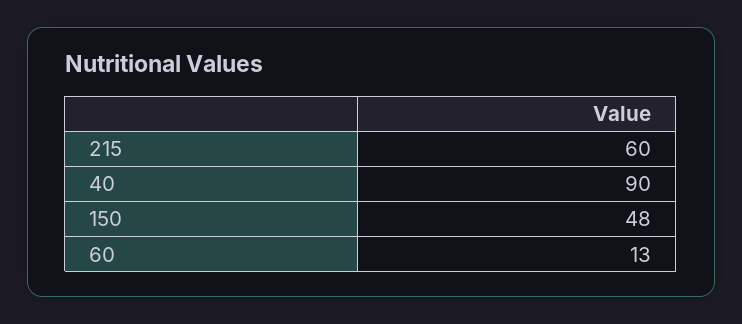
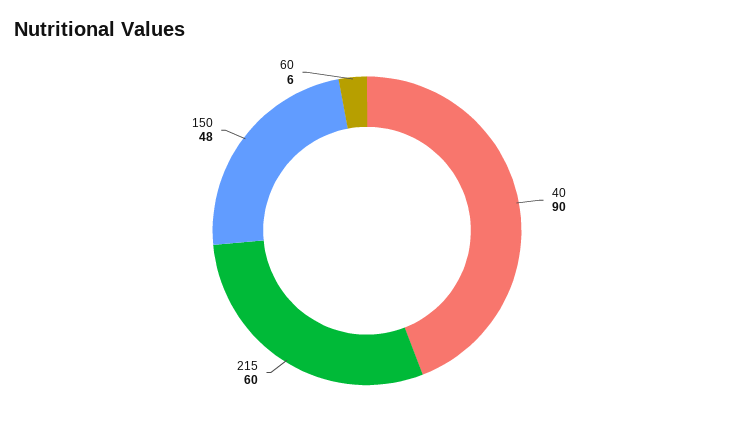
  {
    "215": 60,
    "40": 90,
    "150": 48,
-   "60": 13
+   "60": 6
  }

